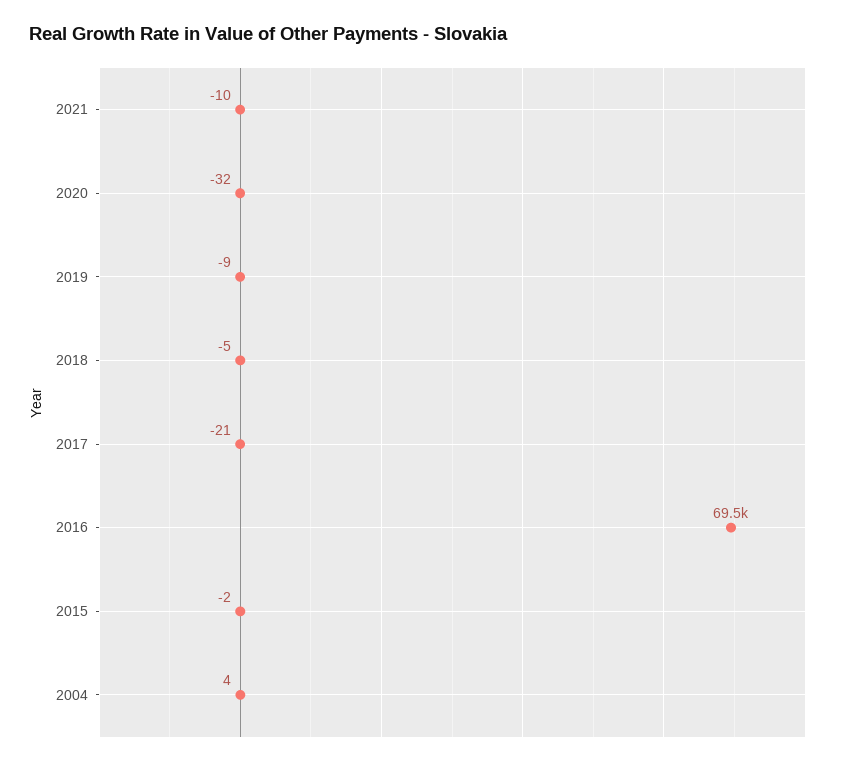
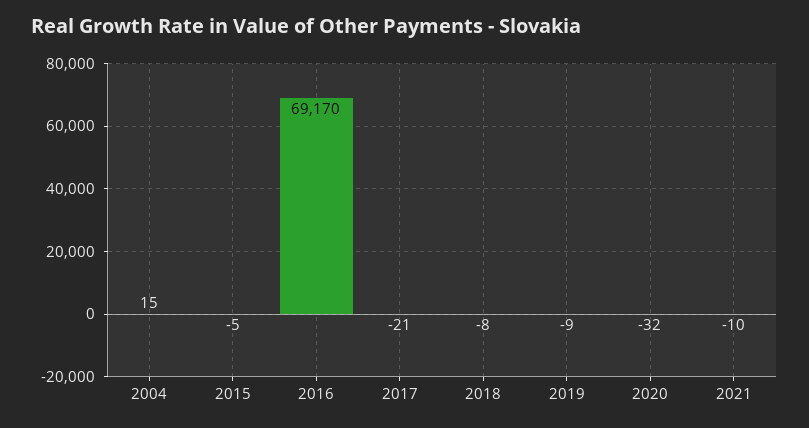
  {
    "2021": -10,
    "2020": -32,
    "2019": -9,
-   "2018": -5,
+   "2018": -8,
    "2017": -21,
-   "2016": 69500,
+   "2016": 69170,
-   "2015": -2,
+   "2015": -5,
-   "2004": 4
+   "2004": 15
  }

